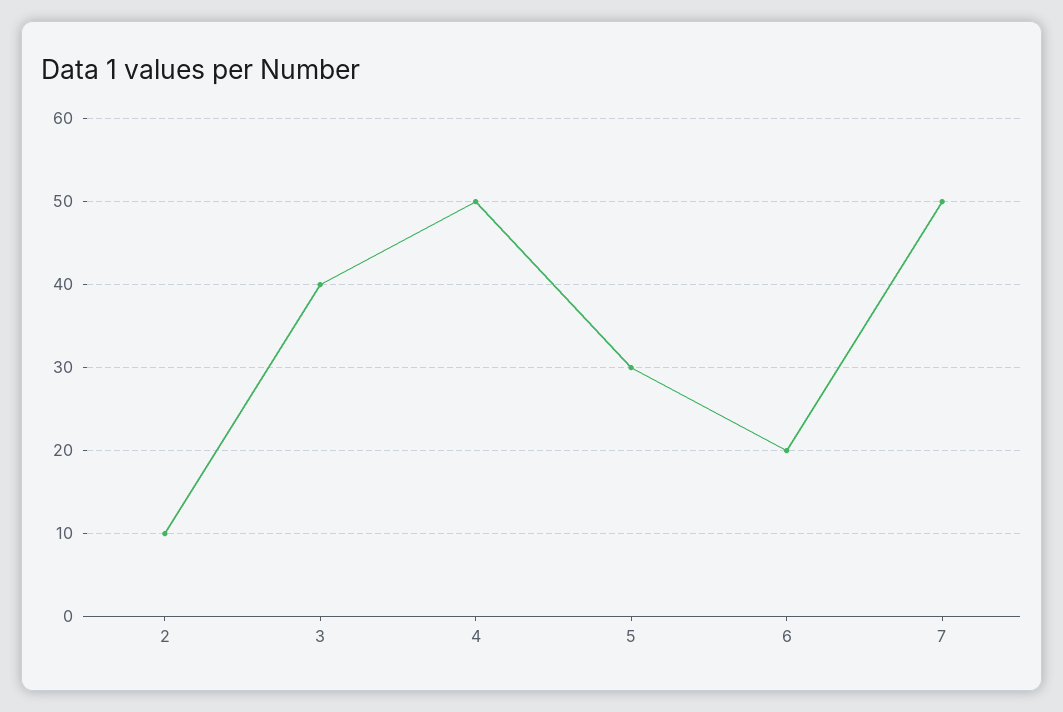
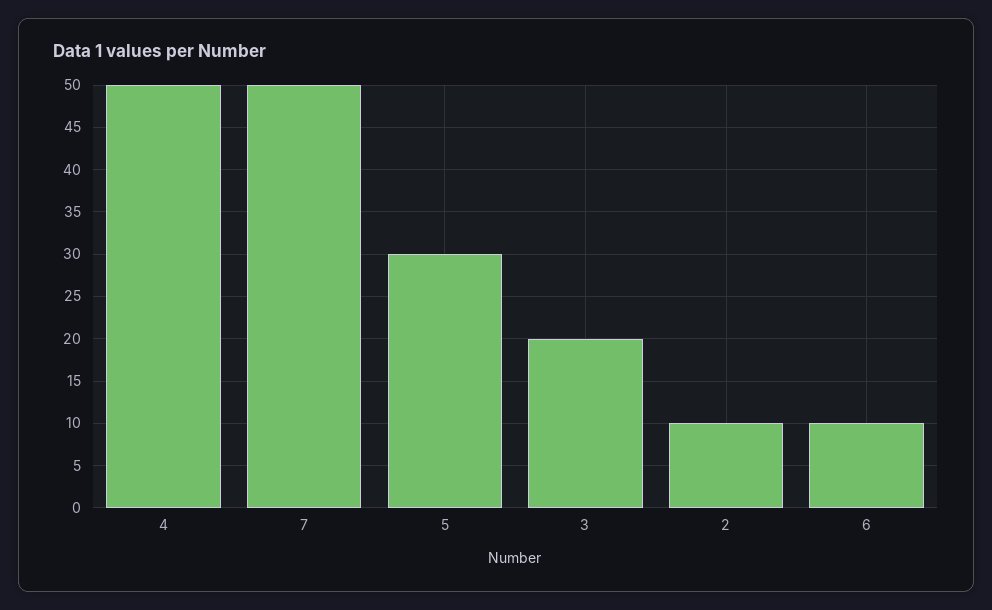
  {
    "2": 10,
-   "3": 40,
+   "3": 20,
    "4": 50,
    "5": 30,
-   "6": 20,
+   "6": 10,
    "7": 50
  }

